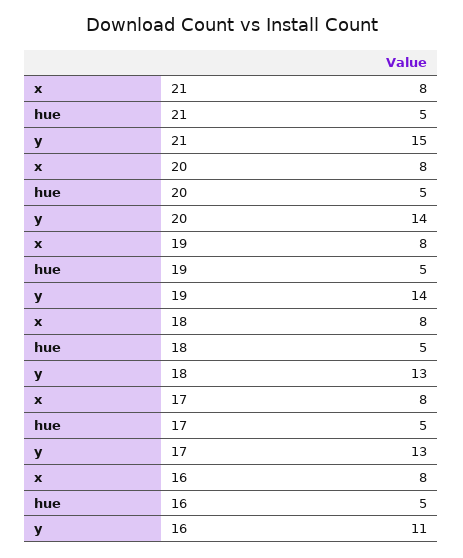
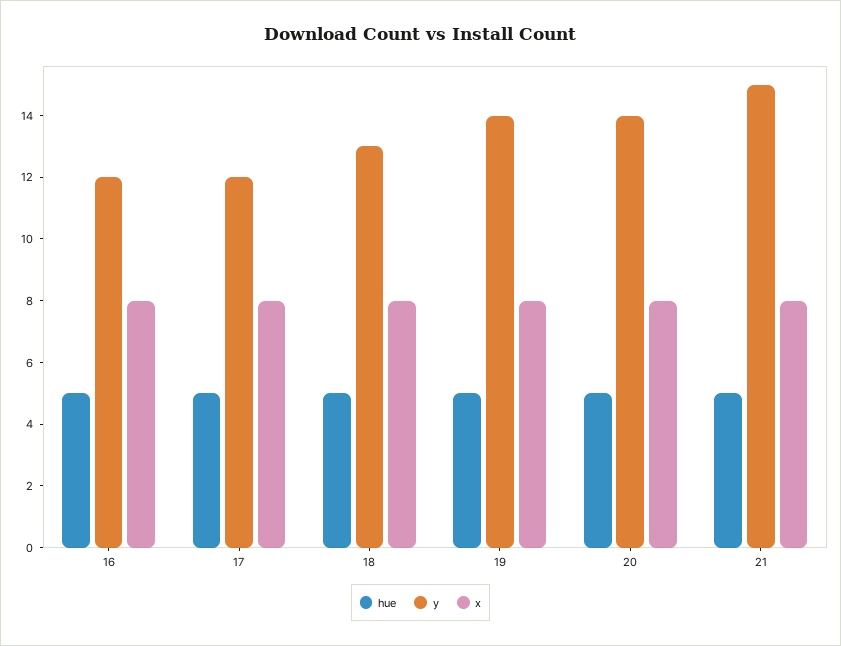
  {
    "x": {
      "21": 8,
      "20": 8,
      "19": 8,
      "18": 8,
      "17": 8,
      "16": 8
    },
    "hue": {
      "21": 5,
      "20": 5,
      "19": 5,
      "18": 5,
      "17": 5,
      "16": 5
    },
    "y": {
      "21": 15,
      "20": 14,
      "19": 14,
      "18": 13,
-     "17": 13,
+     "17": 12,
-     "16": 11
+     "16": 12
    }
  }

